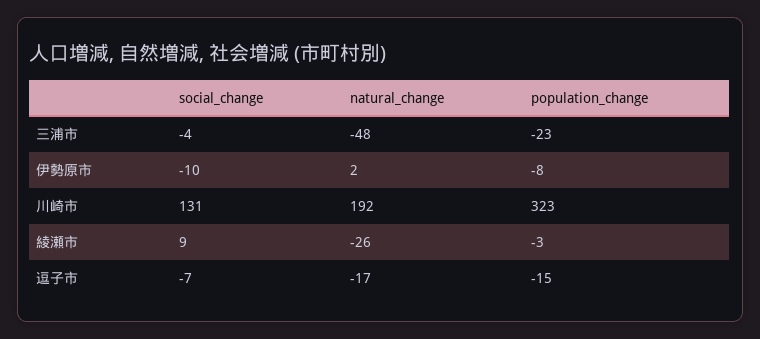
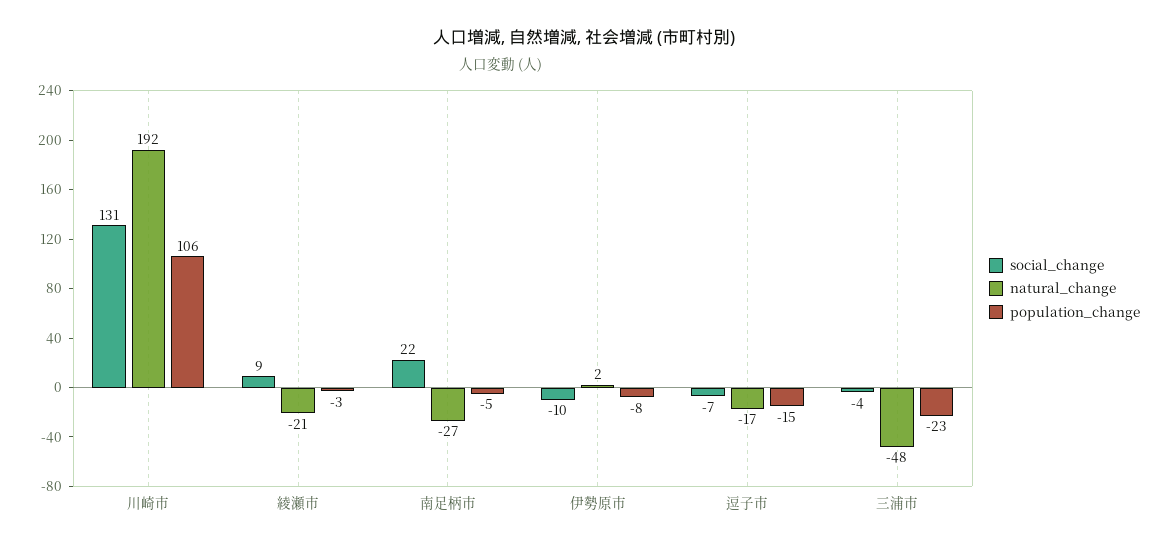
  {
    "social_change": {
      "三浦市": -4,
      "伊勢原市": -10,
      "川崎市": 131,
      "綾瀬市": 9,
-     "逗子市": -7
+     "逗子市": -7,
+     "南足柄市": 22
    },
    "natural_change": {
      "三浦市": -48,
      "伊勢原市": 2,
      "川崎市": 192,
-     "綾瀬市": -26,
+     "綾瀬市": -21,
-     "逗子市": -17
+     "逗子市": -17,
+     "南足柄市": -27
    },
    "population_change": {
      "三浦市": -23,
      "伊勢原市": -8,
-     "川崎市": 323,
+     "川崎市": 106,
      "綾瀬市": -3,
-     "逗子市": -15
+     "逗子市": -15,
+     "南足柄市": -5
    }
  }

